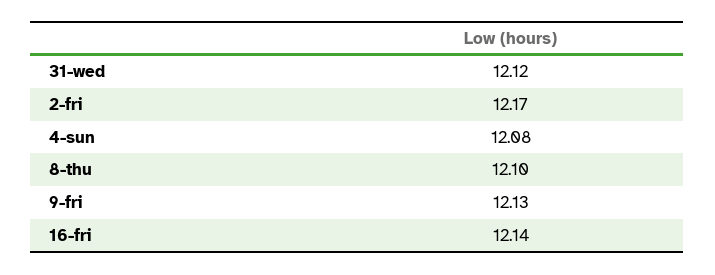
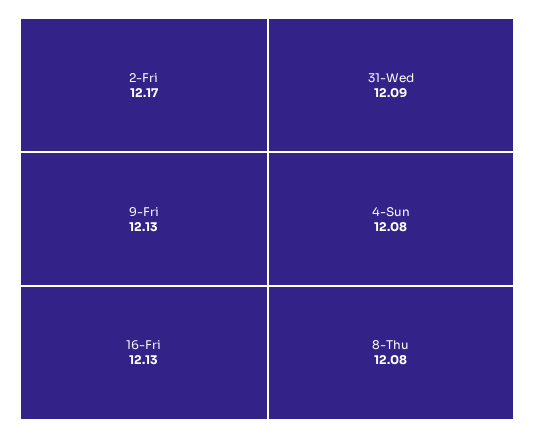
  {
-   "31-wed": 12.12,
+   "31-wed": 12.09,
    "2-fri": 12.17,
    "4-sun": 12.08,
-   "8-thu": 12.1,
+   "8-thu": 12.08,
    "9-fri": 12.13,
-   "16-fri": 12.14
+   "16-fri": 12.13
  }

